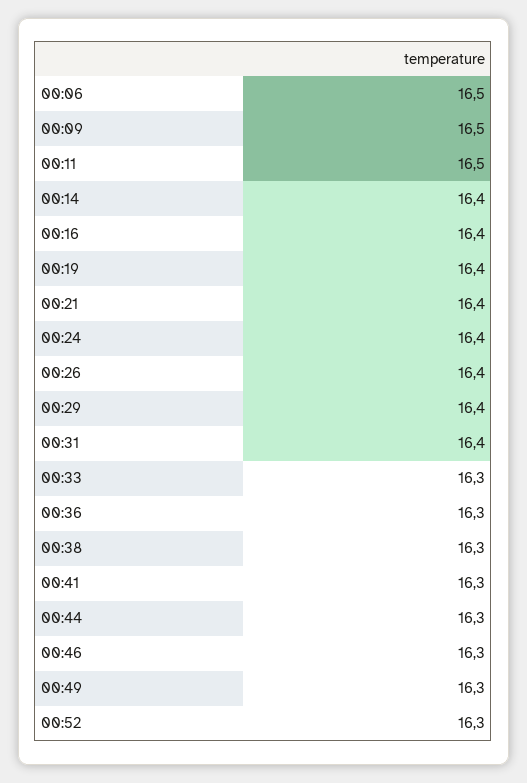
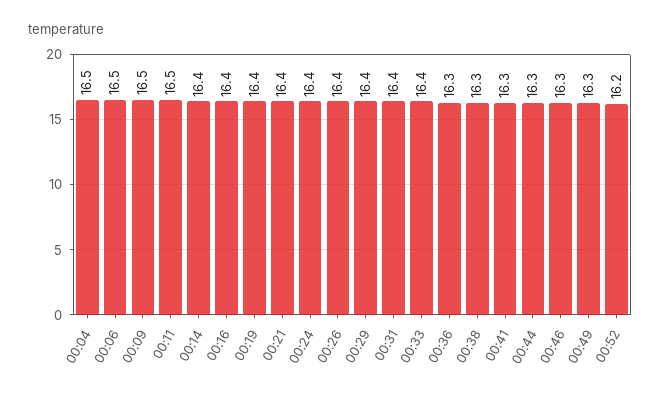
  {
    "00:06": 16.5,
    "00:09": 16.5,
    "00:11": 16.5,
    "00:14": 16.4,
    "00:16": 16.4,
    "00:19": 16.4,
    "00:21": 16.4,
    "00:24": 16.4,
    "00:26": 16.4,
    "00:29": 16.4,
    "00:31": 16.4,
-   "00:33": 16.3,
+   "00:33": 16.4,
    "00:36": 16.3,
    "00:38": 16.3,
    "00:41": 16.3,
    "00:44": 16.3,
    "00:46": 16.3,
    "00:49": 16.3,
-   "00:52": 16.3
+   "00:52": 16.2,
+   "00:04": 16.5
  }

